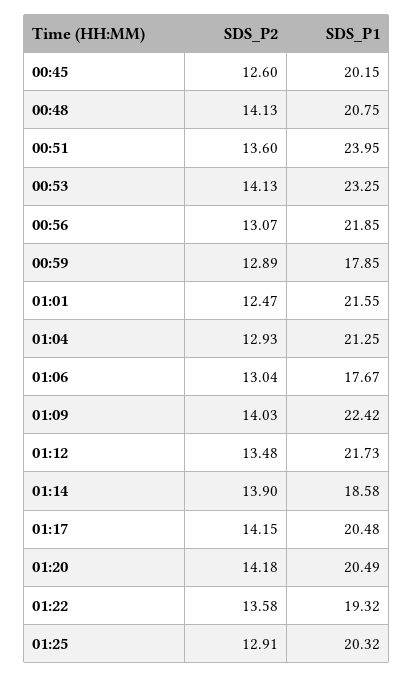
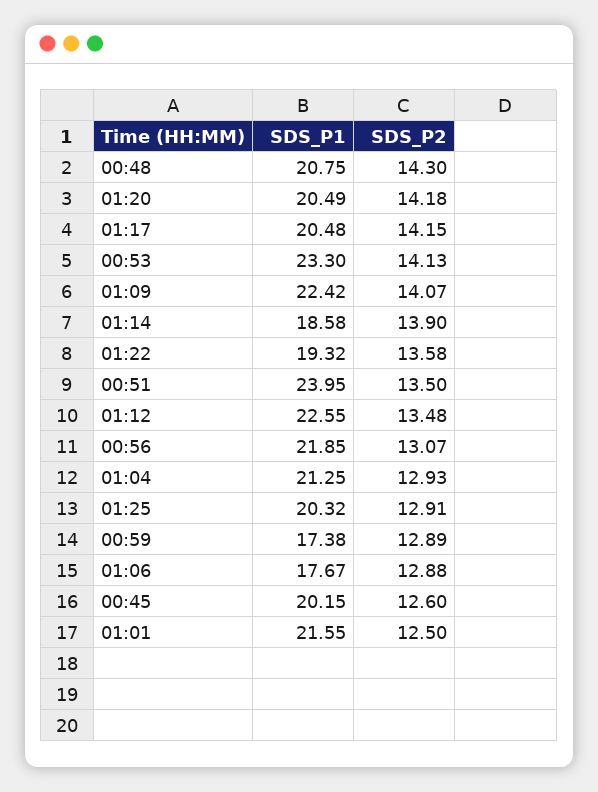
  {
    "SDS_P2": {
      "00:45": 12.6,
-     "00:48": 14.13,
+     "00:48": 14.3,
-     "00:51": 13.6,
+     "00:51": 13.5,
      "00:53": 14.13,
      "00:56": 13.07,
      "00:59": 12.89,
-     "01:01": 12.47,
+     "01:01": 12.5,
      "01:04": 12.93,
-     "01:06": 13.04,
+     "01:06": 12.88,
-     "01:09": 14.03,
+     "01:09": 14.07,
      "01:12": 13.48,
      "01:14": 13.9,
      "01:17": 14.15,
      "01:20": 14.18,
      "01:22": 13.58,
      "01:25": 12.91
    },
    "SDS_P1": {
      "00:45": 20.15,
      "00:48": 20.75,
      "00:51": 23.95,
-     "00:53": 23.25,
+     "00:53": 23.3,
      "00:56": 21.85,
-     "00:59": 17.85,
+     "00:59": 17.38,
      "01:01": 21.55,
      "01:04": 21.25,
      "01:06": 17.67,
      "01:09": 22.42,
-     "01:12": 21.73,
+     "01:12": 22.55,
      "01:14": 18.58,
      "01:17": 20.48,
      "01:20": 20.49,
      "01:22": 19.32,
      "01:25": 20.32
    }
  }

